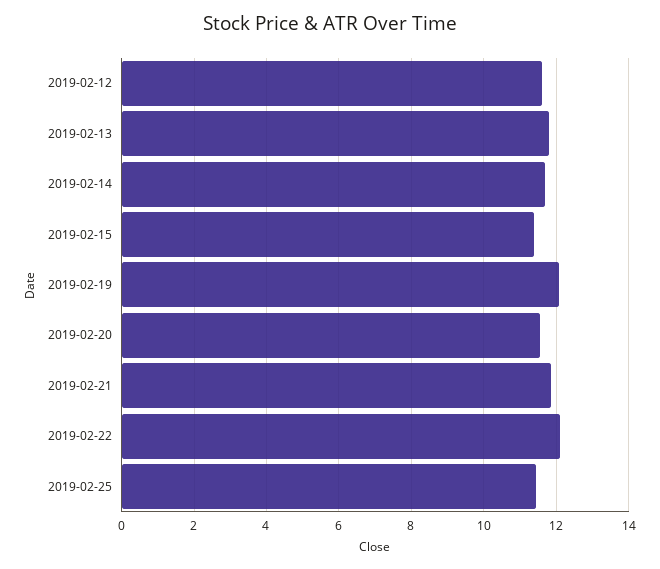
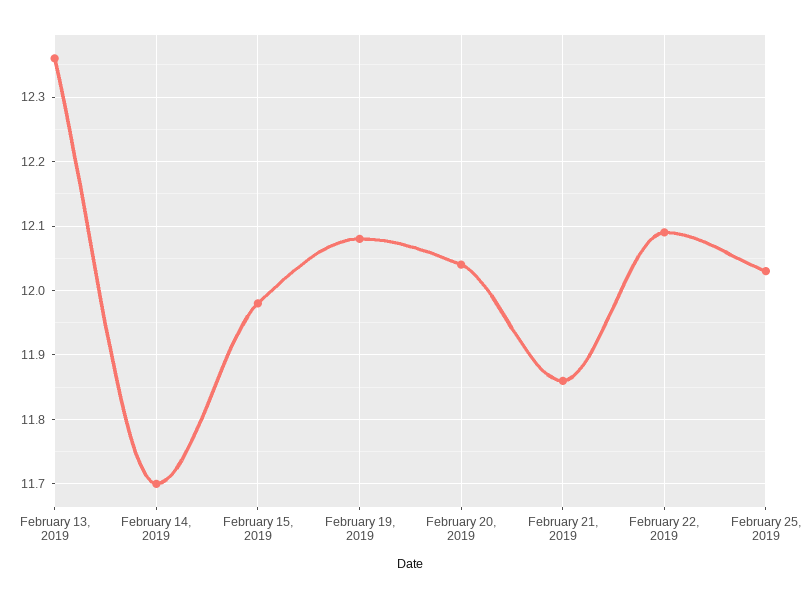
  {
-   "2019-02-12": 11.6,
-   "2019-02-13": 11.8,
+   "2019-02-13": 12.36,
    "2019-02-14": 11.7,
-   "2019-02-15": 11.4,
+   "2019-02-15": 11.98,
    "2019-02-19": 12.08,
-   "2019-02-20": 11.6,
+   "2019-02-20": 12.04,
    "2019-02-21": 11.86,
    "2019-02-22": 12.09,
-   "2019-02-25": 11.4
+   "2019-02-25": 12.03
  }

